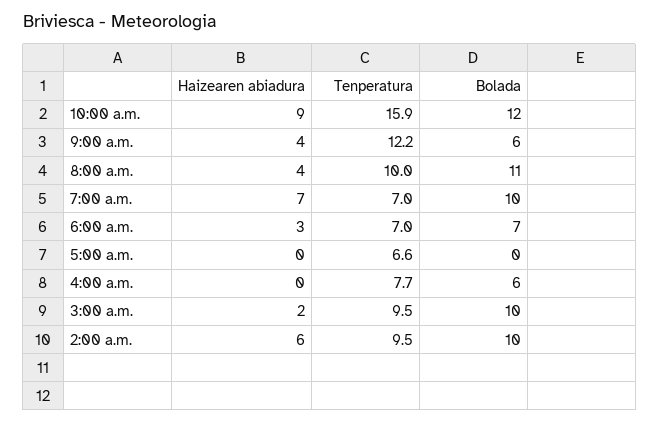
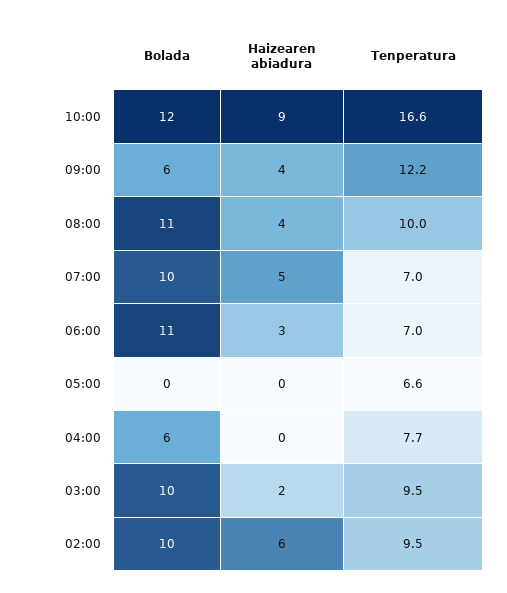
  {
    "Haizearen abiadura": {
      "10:00 a.m.": 9,
      "9:00 a.m.": 4,
      "8:00 a.m.": 4,
-     "7:00 a.m.": 7,
+     "7:00 a.m.": 5,
      "6:00 a.m.": 3,
      "5:00 a.m.": 0,
      "4:00 a.m.": 0,
      "3:00 a.m.": 2,
      "2:00 a.m.": 6
    },
    "Tenperatura": {
-     "10:00 a.m.": 15.9,
+     "10:00 a.m.": 16.6,
      "9:00 a.m.": 12.2,
      "8:00 a.m.": 10,
      "7:00 a.m.": 7,
      "6:00 a.m.": 7,
      "5:00 a.m.": 6.6,
      "4:00 a.m.": 7.7,
      "3:00 a.m.": 9.5,
      "2:00 a.m.": 9.5
    },
    "Bolada": {
      "10:00 a.m.": 12,
      "9:00 a.m.": 6,
      "8:00 a.m.": 11,
      "7:00 a.m.": 10,
-     "6:00 a.m.": 7,
+     "6:00 a.m.": 11,
      "5:00 a.m.": 0,
      "4:00 a.m.": 6,
      "3:00 a.m.": 10,
      "2:00 a.m.": 10
    }
  }

